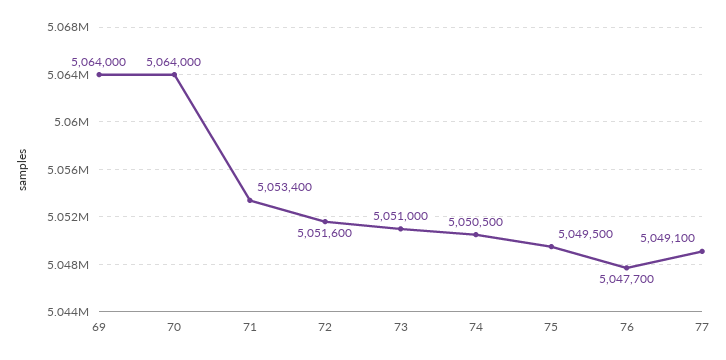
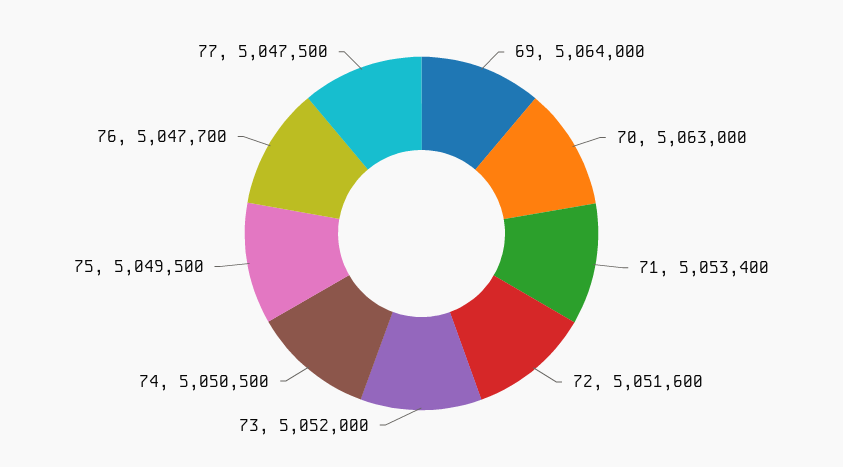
  {
    "69": 5064000,
-   "70": 5064000,
+   "70": 5063000,
    "71": 5053400,
    "72": 5051600,
-   "73": 5051000,
+   "73": 5052000,
    "74": 5050500,
    "75": 5049500,
    "76": 5047700,
-   "77": 5049100
+   "77": 5047500
  }

